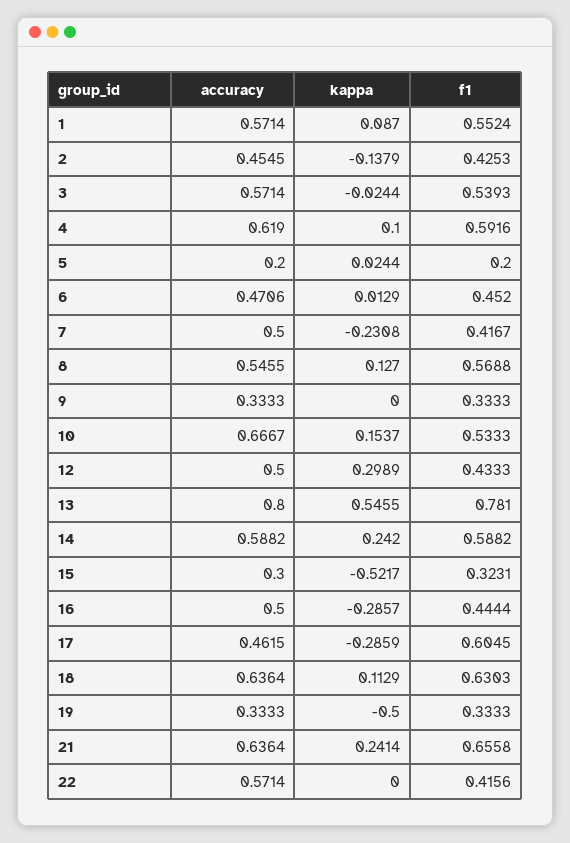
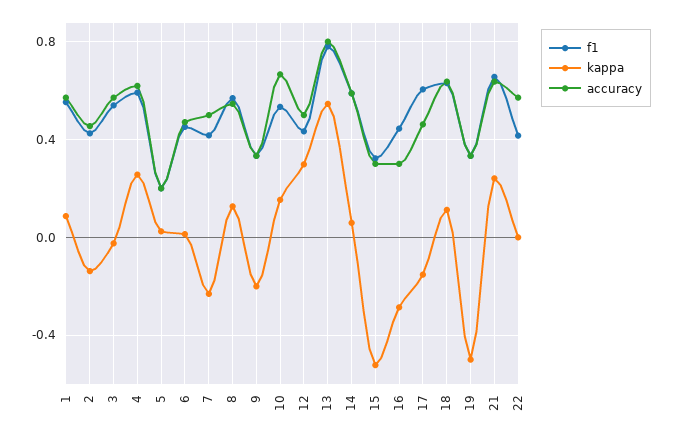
  {
    "accuracy": {
      "1": 0.5714,
      "2": 0.4545,
      "3": 0.5714,
      "4": 0.619,
      "5": 0.2,
      "6": 0.4706,
      "7": 0.5,
      "8": 0.5455,
      "9": 0.3333,
      "10": 0.6667,
      "12": 0.5,
      "13": 0.8,
      "14": 0.5882,
      "15": 0.3,
-     "16": 0.5,
+     "16": 0.3,
      "17": 0.4615,
      "18": 0.6364,
      "19": 0.3333,
      "21": 0.6364,
      "22": 0.5714
    },
    "kappa": {
      "1": 0.087,
      "2": -0.1379,
      "3": -0.0244,
-     "4": 0.1,
+     "4": 0.25,
      "5": 0.0244,
      "6": 0.0129,
      "7": -0.2308,
      "8": 0.127,
-     "9": 0,
+     "9": -0.2,
      "10": 0.1537,
      "12": 0.2989,
      "13": 0.5455,
-     "14": 0.242,
+     "14": 0.05,
      "15": -0.5217,
      "16": -0.2857,
-     "17": -0.2859,
+     "17": -0.15,
      "18": 0.1129,
      "19": -0.5,
      "21": 0.2414,
      "22": 0
    },
    "f1": {
      "1": 0.5524,
      "2": 0.4253,
      "3": 0.5393,
      "4": 0.5916,
      "5": 0.2,
      "6": 0.452,
      "7": 0.4167,
      "8": 0.5688,
      "9": 0.3333,
      "10": 0.5333,
      "12": 0.4333,
      "13": 0.781,
      "14": 0.5882,
      "15": 0.3231,
      "16": 0.4444,
      "17": 0.6045,
      "18": 0.6303,
      "19": 0.3333,
      "21": 0.6558,
      "22": 0.4156
    }
  }

